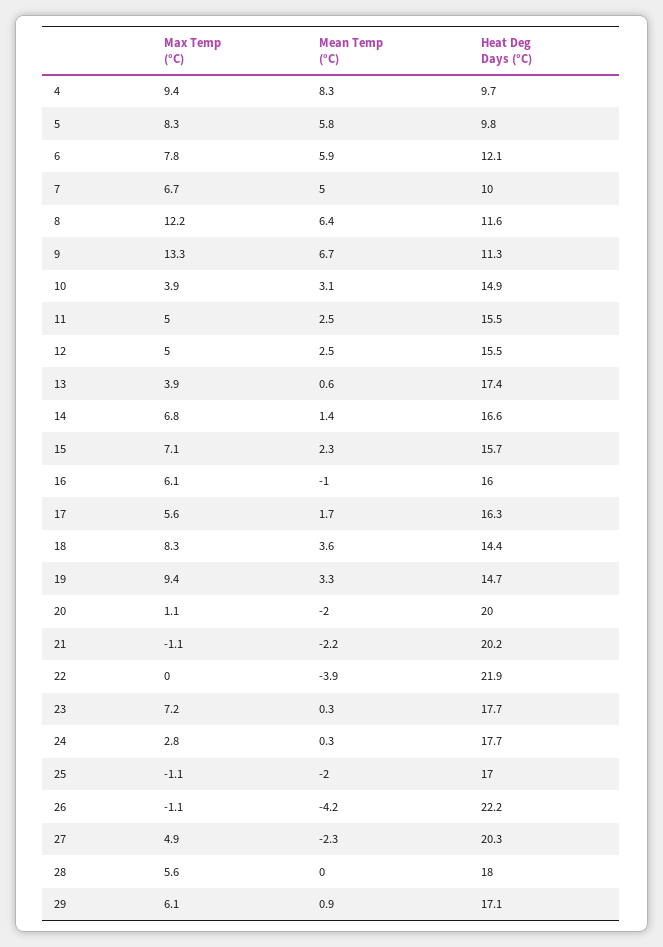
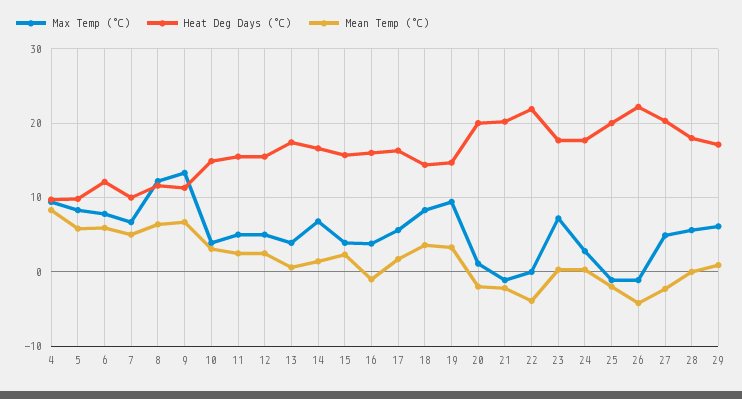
  {
    "Max Temp (°C)": {
      "4": 9.4,
      "5": 8.3,
      "6": 7.8,
      "7": 6.7,
      "8": 12.2,
      "9": 13.3,
      "10": 3.9,
      "11": 5,
      "12": 5,
      "13": 3.9,
      "14": 6.8,
-     "15": 7.1,
+     "15": 4,
-     "16": 6.1,
+     "16": 4,
      "17": 5.6,
      "18": 8.3,
      "19": 9.4,
      "20": 1.1,
      "21": -1.1,
      "22": 0,
      "23": 7.2,
      "24": 2.8,
      "25": -1.1,
      "26": -1.1,
      "27": 4.9,
      "28": 5.6,
      "29": 6.1
    },
    "Mean Temp (°C)": {
      "4": 8.3,
      "5": 5.8,
      "6": 5.9,
      "7": 5,
      "8": 6.4,
      "9": 6.7,
      "10": 3.1,
      "11": 2.5,
      "12": 2.5,
      "13": 0.6,
      "14": 1.4,
      "15": 2.3,
      "16": -1,
      "17": 1.7,
      "18": 3.6,
      "19": 3.3,
      "20": -2,
      "21": -2.2,
      "22": -3.9,
      "23": 0.3,
      "24": 0.3,
      "25": -2,
      "26": -4.2,
      "27": -2.3,
      "28": 0,
      "29": 0.9
    },
    "Heat Deg Days (°C)": {
      "4": 9.7,
      "5": 9.8,
      "6": 12.1,
      "7": 10,
      "8": 11.6,
      "9": 11.3,
      "10": 14.9,
      "11": 15.5,
      "12": 15.5,
      "13": 17.4,
      "14": 16.6,
      "15": 15.7,
      "16": 16,
      "17": 16.3,
      "18": 14.4,
      "19": 14.7,
      "20": 20,
      "21": 20.2,
      "22": 21.9,
      "23": 17.7,
      "24": 17.7,
-     "25": 17,
+     "25": 20,
      "26": 22.2,
      "27": 20.3,
      "28": 18,
      "29": 17.1
    }
  }

